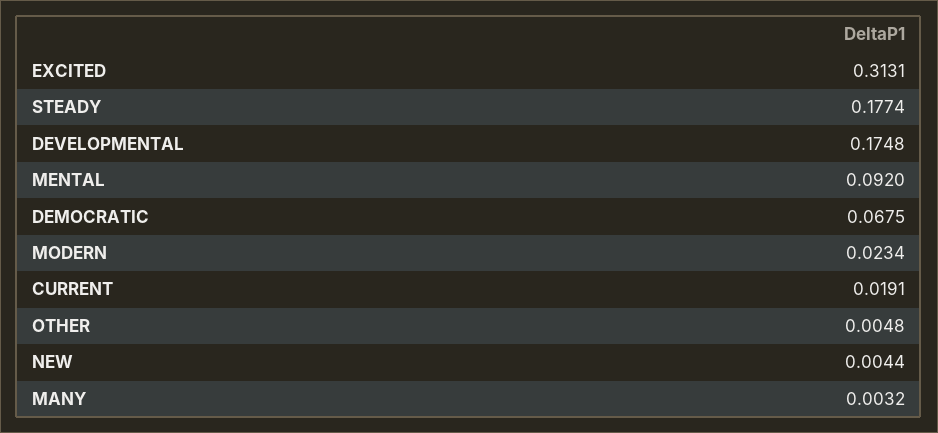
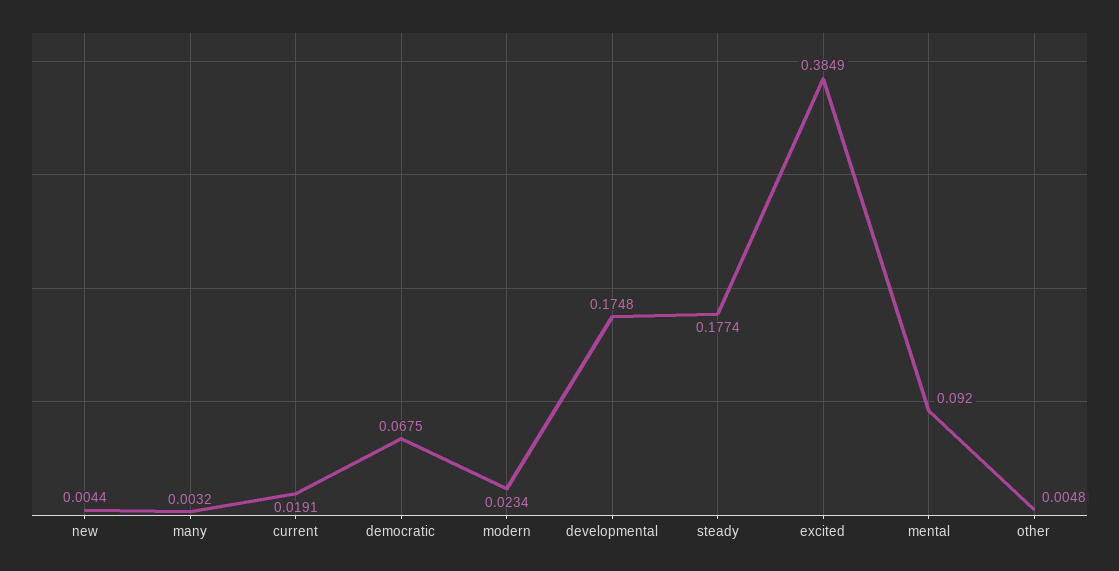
  {
-   "EXCITED": 0.3131,
+   "EXCITED": 0.3849,
    "STEADY": 0.1774,
    "DEVELOPMENTAL": 0.1748,
    "MENTAL": 0.092,
    "DEMOCRATIC": 0.0675,
    "MODERN": 0.0234,
    "CURRENT": 0.0191,
    "OTHER": 0.0048,
    "NEW": 0.0044,
    "MANY": 0.0032
  }

